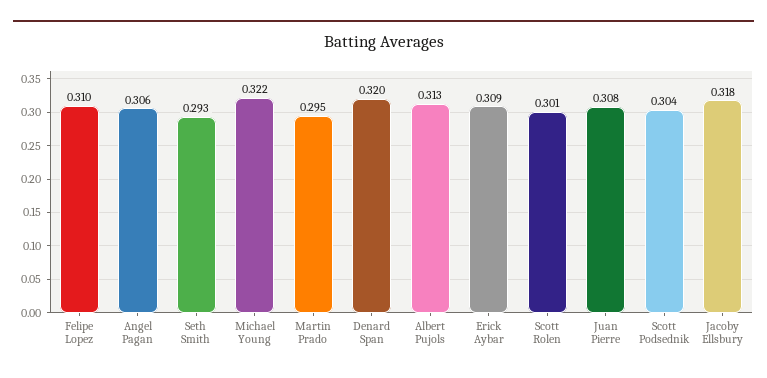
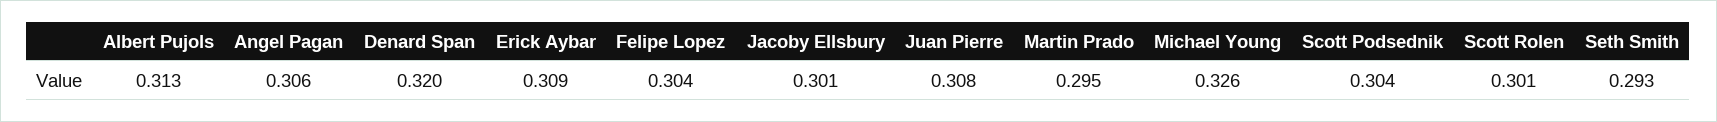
  {
-   "Felipe Lopez": 0.31,
+   "Felipe Lopez": 0.304,
    "Angel Pagan": 0.306,
    "Seth Smith": 0.293,
-   "Michael Young": 0.322,
+   "Michael Young": 0.326,
    "Martin Prado": 0.295,
    "Denard Span": 0.32,
    "Albert Pujols": 0.313,
    "Erick Aybar": 0.309,
    "Scott Rolen": 0.301,
    "Juan Pierre": 0.308,
    "Scott Podsednik": 0.304,
-   "Jacoby Ellsbury": 0.318
+   "Jacoby Ellsbury": 0.301
  }

